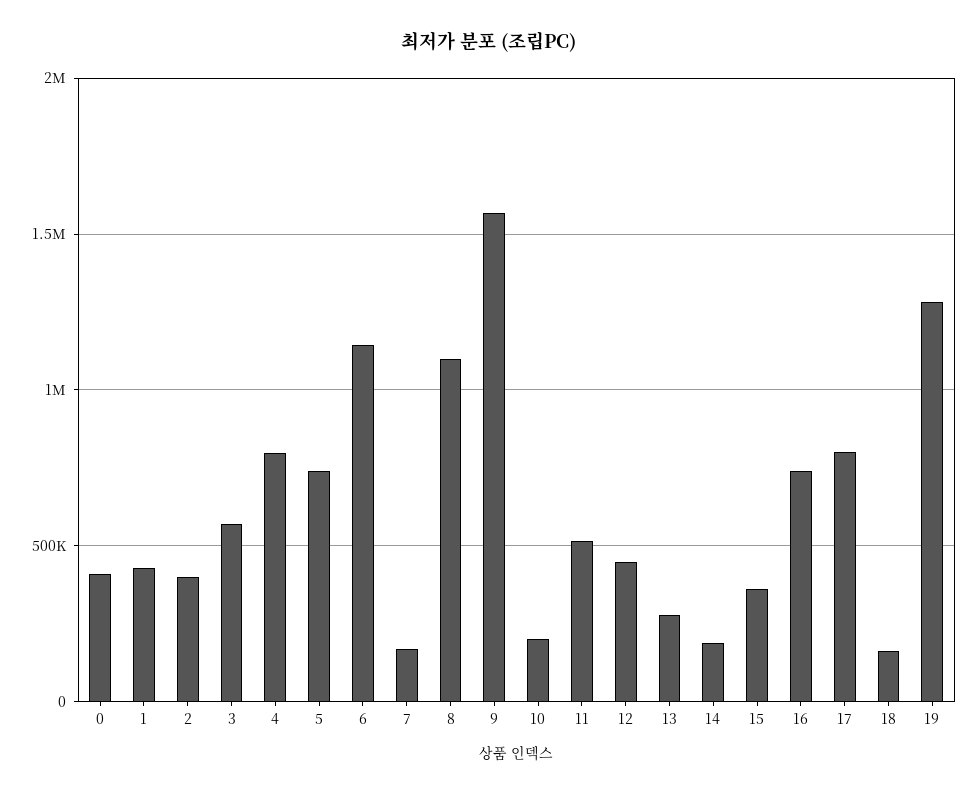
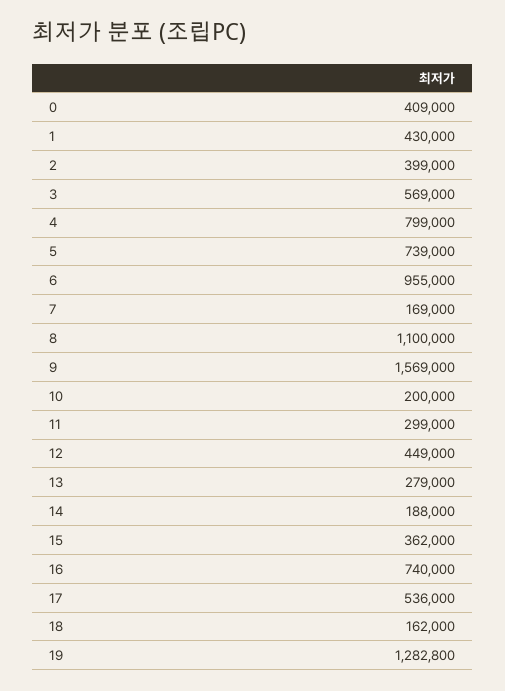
  {
    "0": 409000,
    "1": 430000,
    "2": 399000,
    "3": 569000,
    "4": 799000,
    "5": 739000,
-   "6": 1150000,
+   "6": 955000,
    "7": 169000,
    "8": 1100000,
    "9": 1569000,
    "10": 200000,
-   "11": 500000,
+   "11": 299000,
    "12": 449000,
    "13": 279000,
    "14": 188000,
    "15": 362000,
    "16": 740000,
-   "17": 800000,
+   "17": 536000,
    "18": 162000,
    "19": 1282800
  }

